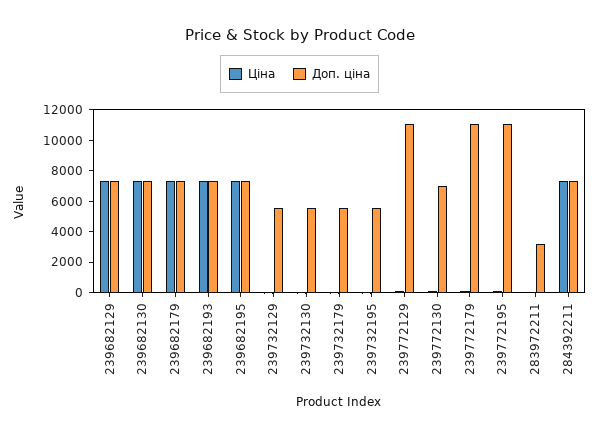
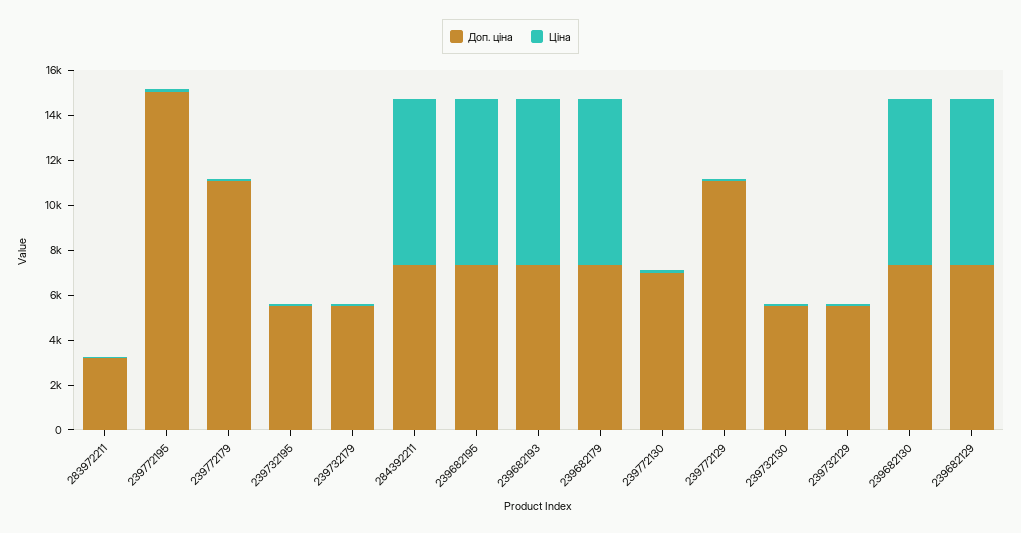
  {
    "Ціна": {
      "239682129": 7500,
      "239682130": 7500,
      "239682179": 7500,
      "239682193": 7500,
      "239682195": 7500,
      "239732129": 0,
      "239732130": 0,
      "239732179": 0,
      "239732195": 0,
      "239772129": 0,
      "239772130": 0,
      "239772179": 0,
      "239772195": 0,
      "283972211": 0,
      "284392211": 7500
    },
    "Доп. ціна": {
      "239682129": 7500,
      "239682130": 7500,
      "239682179": 7500,
      "239682193": 7500,
      "239682195": 7500,
      "239732129": 5500,
      "239732130": 5500,
      "239732179": 5500,
      "239732195": 5500,
      "239772129": 11000,
      "239772130": 7000,
      "239772179": 11000,
-     "239772195": 11000,
+     "239772195": 15000,
      "283972211": 3000,
      "284392211": 7500
    }
  }

